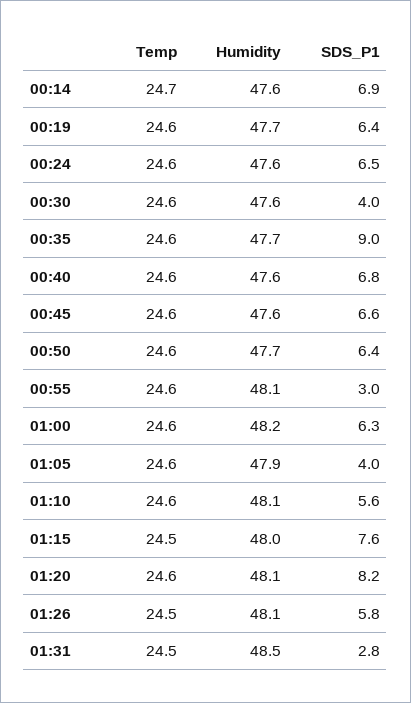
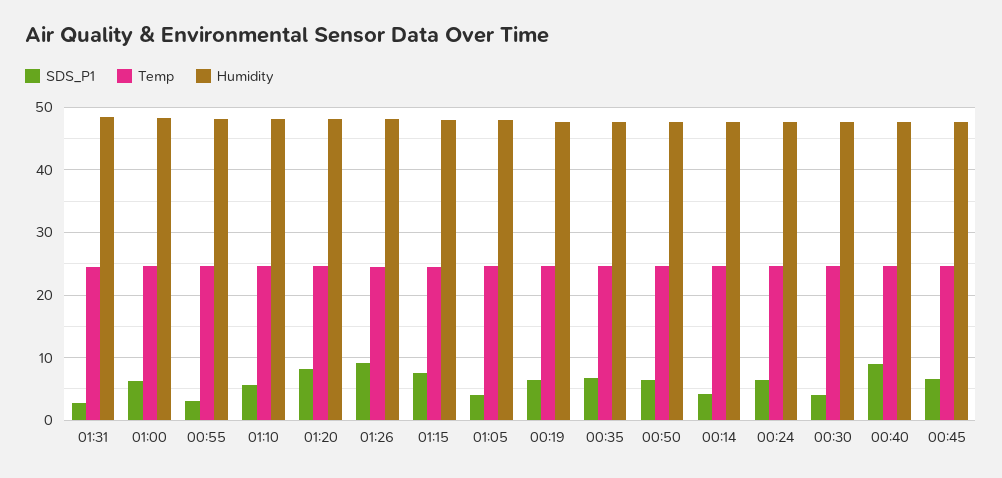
  {
    "Temp": {
      "00:14": 24.7,
      "00:19": 24.6,
      "00:24": 24.6,
      "00:30": 24.6,
      "00:35": 24.6,
      "00:40": 24.6,
      "00:45": 24.6,
      "00:50": 24.6,
      "00:55": 24.6,
      "01:00": 24.6,
      "01:05": 24.6,
      "01:10": 24.6,
      "01:15": 24.5,
      "01:20": 24.6,
      "01:26": 24.5,
      "01:31": 24.5
    },
    "Humidity": {
      "00:14": 47.6,
      "00:19": 47.7,
      "00:24": 47.6,
      "00:30": 47.6,
      "00:35": 47.7,
      "00:40": 47.6,
      "00:45": 47.6,
      "00:50": 47.7,
      "00:55": 48.1,
      "01:00": 48.2,
      "01:05": 47.9,
      "01:10": 48.1,
      "01:15": 48,
      "01:20": 48.1,
      "01:26": 48.1,
      "01:31": 48.5
    },
    "SDS_P1": {
-     "00:14": 6.9,
+     "00:14": 4,
      "00:19": 6.4,
      "00:24": 6.5,
      "00:30": 4,
-     "00:35": 9,
+     "00:35": 7,
-     "00:40": 6.8,
+     "00:40": 9,
      "00:45": 6.6,
      "00:50": 6.4,
      "00:55": 3,
      "01:00": 6.3,
      "01:05": 4,
      "01:10": 5.6,
      "01:15": 7.6,
      "01:20": 8.2,
-     "01:26": 5.8,
+     "01:26": 9,
      "01:31": 2.8
    }
  }

